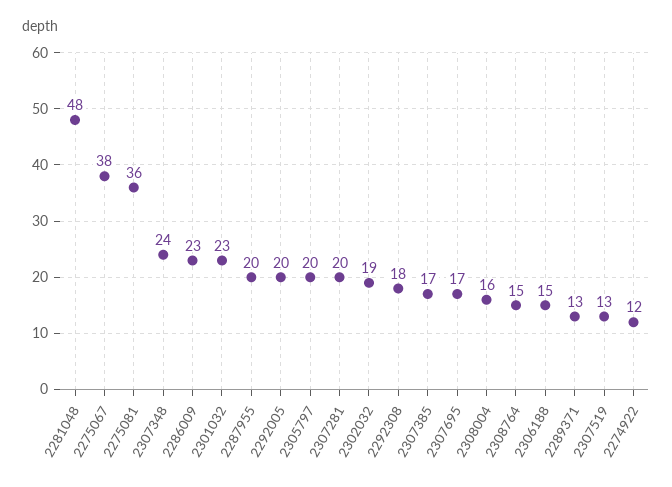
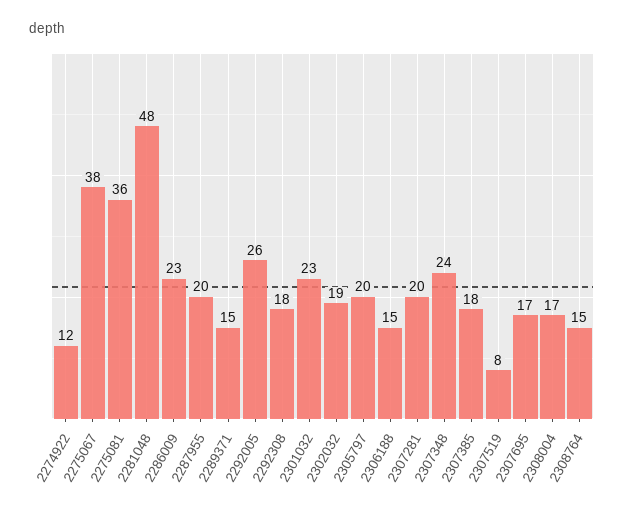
  {
    "2281048": 48,
    "2275067": 38,
    "2275081": 36,
    "2307348": 24,
    "2286009": 23,
    "2301032": 23,
    "2287955": 20,
-   "2292005": 20,
+   "2292005": 26,
    "2305797": 20,
    "2307281": 20,
    "2302032": 19,
    "2292308": 18,
-   "2307385": 17,
+   "2307385": 18,
    "2307695": 17,
-   "2308004": 16,
+   "2308004": 17,
    "2308764": 15,
    "2306188": 15,
-   "2289371": 13,
+   "2289371": 15,
-   "2307519": 13,
+   "2307519": 8,
    "2274922": 12
  }

